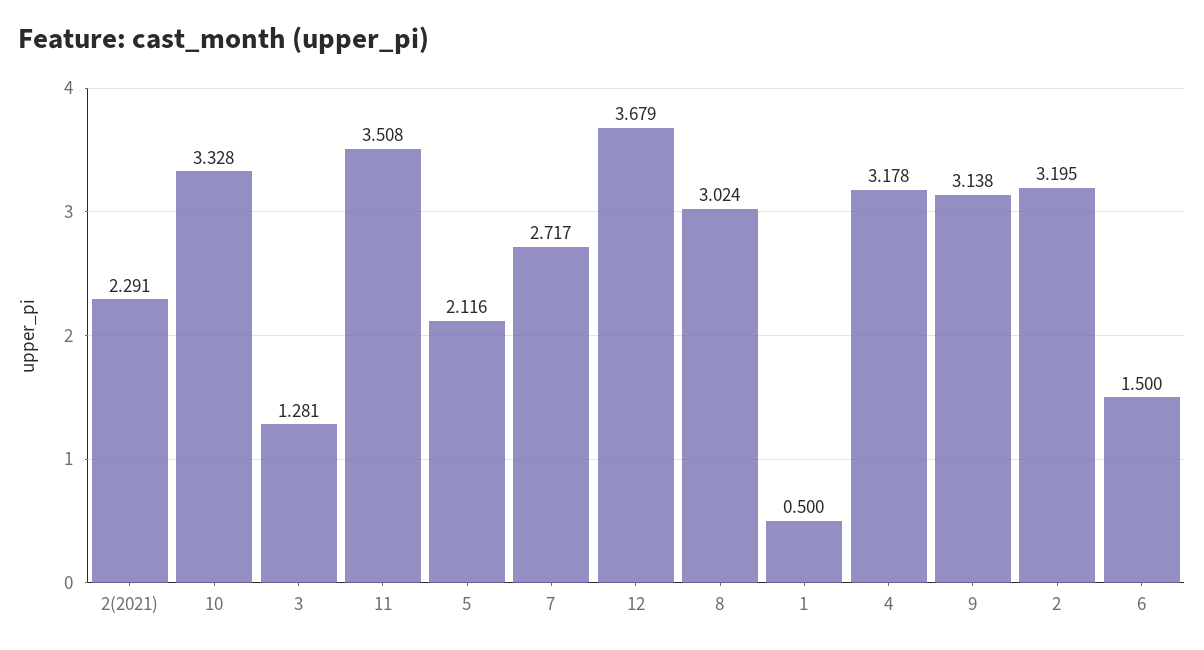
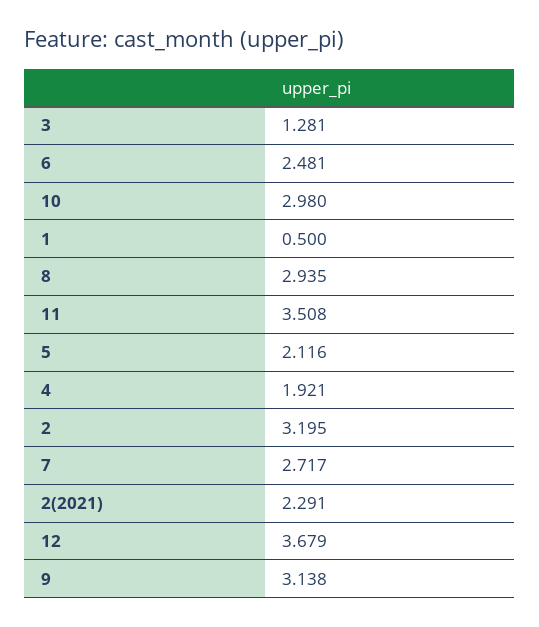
  {
    "2(2021)": 2.291,
-   "10": 3.328,
+   "10": 2.98,
    "3": 1.281,
    "11": 3.508,
    "5": 2.116,
    "7": 2.717,
    "12": 3.679,
-   "8": 3.024,
+   "8": 2.935,
    "1": 0.5,
-   "4": 3.178,
+   "4": 1.921,
    "9": 3.138,
    "2": 3.195,
-   "6": 1.5
+   "6": 2.481
  }

